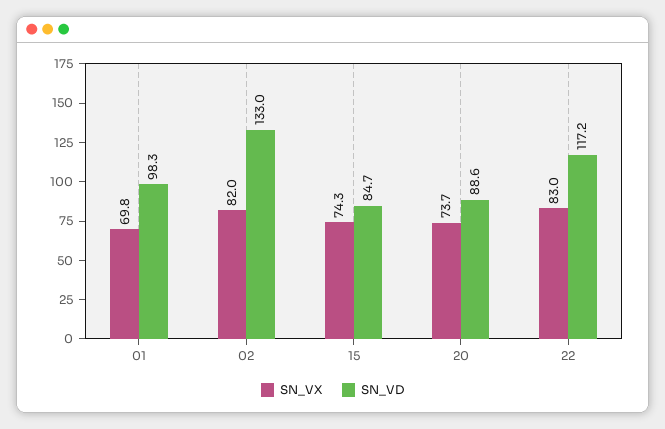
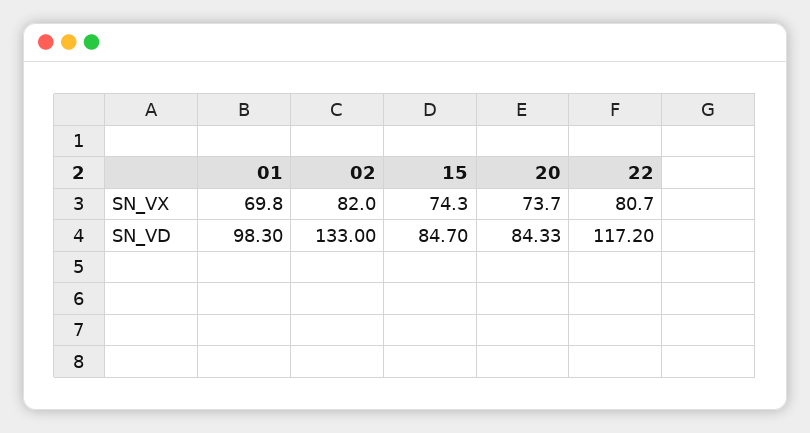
  {
    "SN_VX": {
      "01": 69.8,
      "02": 82,
      "15": 74.3,
      "20": 73.7,
-     "22": 83
+     "22": 80.7
    },
    "SN_VD": {
      "01": 98.3,
      "02": 133,
      "15": 84.7,
-     "20": 88.6,
+     "20": 84.33,
      "22": 117.2
    }
  }

